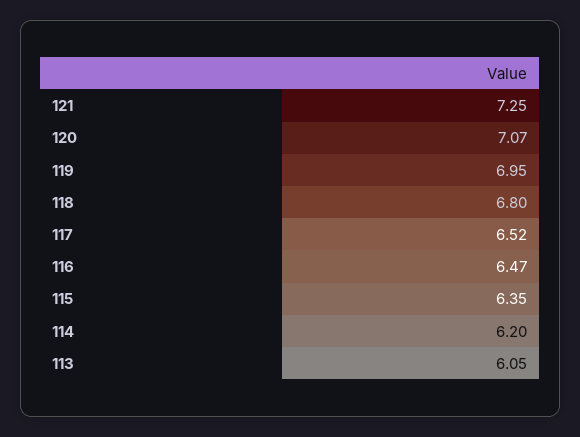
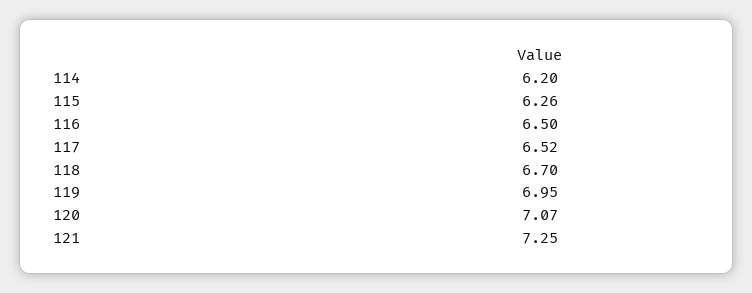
  {
    "121": 7.25,
    "120": 7.07,
    "119": 6.95,
-   "118": 6.8,
+   "118": 6.7,
    "117": 6.52,
-   "116": 6.47,
+   "116": 6.5,
-   "115": 6.35,
+   "115": 6.26,
-   "114": 6.2,
+   "114": 6.2
-   "113": 6.05
  }

